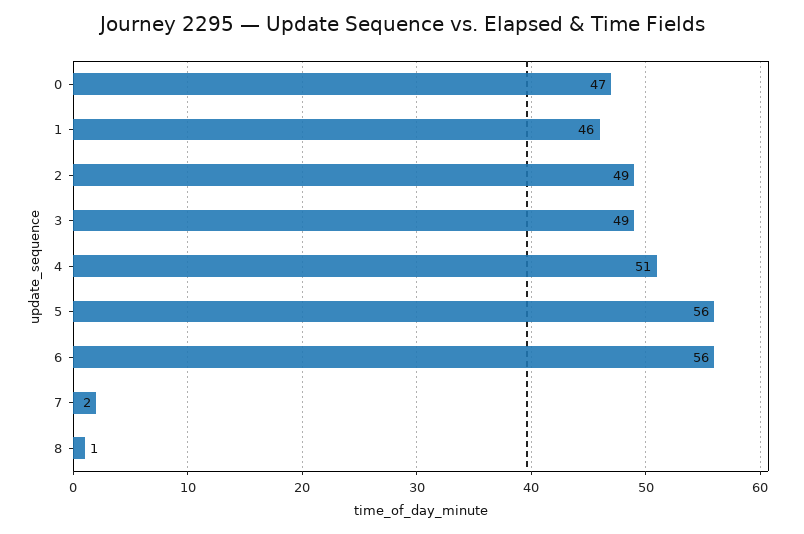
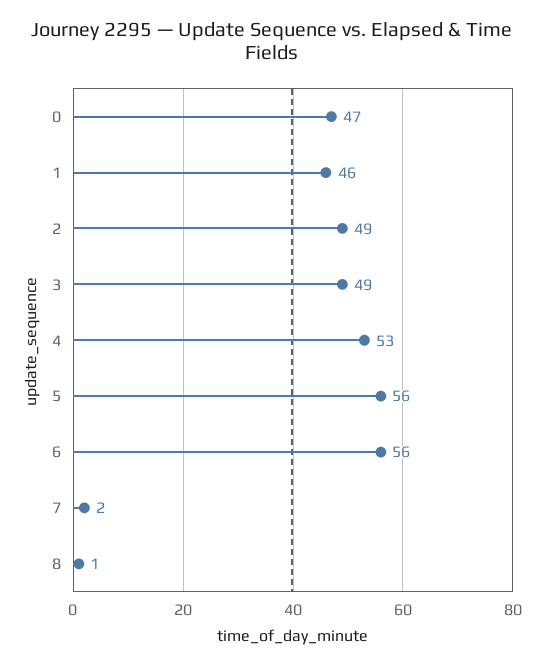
  {
    "0": 47,
    "1": 46,
    "2": 49,
    "3": 49,
-   "4": 51,
+   "4": 53,
    "5": 56,
    "6": 56,
    "7": 2,
    "8": 1
  }

